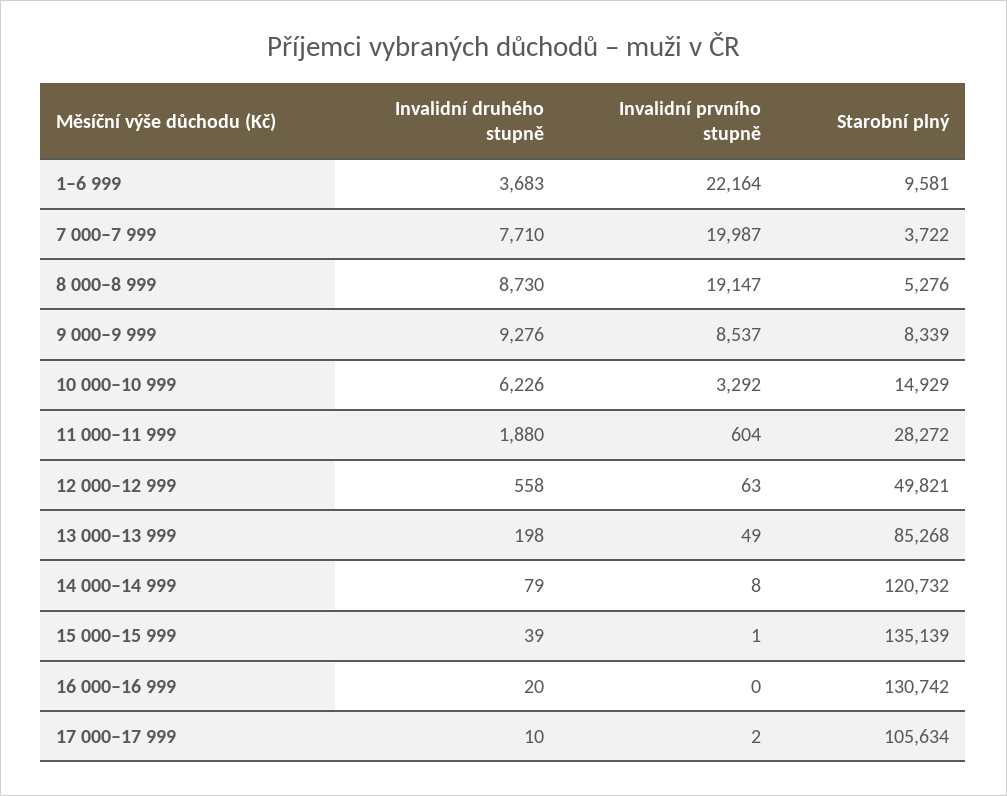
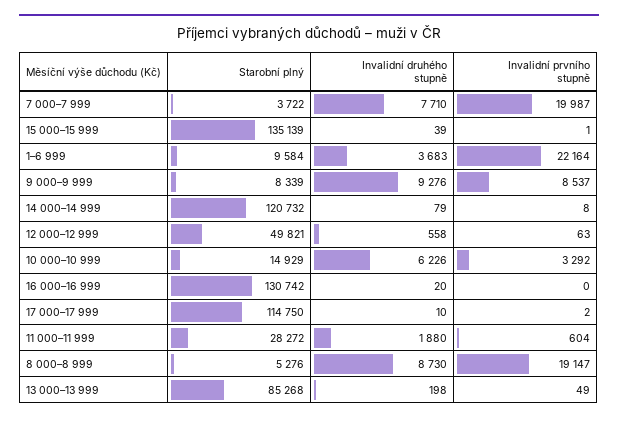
  {
    "Invalidní druhého stupně": {
      "1–6 999": 3683,
      "7 000–7 999": 7710,
      "8 000–8 999": 8730,
      "9 000–9 999": 9276,
      "10 000–10 999": 6226,
      "11 000–11 999": 1880,
      "12 000–12 999": 558,
      "13 000–13 999": 198,
      "14 000–14 999": 79,
      "15 000–15 999": 39,
      "16 000–16 999": 20,
      "17 000–17 999": 10
    },
    "Invalidní prvního stupně": {
      "1–6 999": 22164,
      "7 000–7 999": 19987,
      "8 000–8 999": 19147,
      "9 000–9 999": 8537,
      "10 000–10 999": 3292,
      "11 000–11 999": 604,
      "12 000–12 999": 63,
      "13 000–13 999": 49,
      "14 000–14 999": 8,
      "15 000–15 999": 1,
      "16 000–16 999": 0,
      "17 000–17 999": 2
    },
    "Starobní plný": {
-     "1–6 999": 9581,
+     "1–6 999": 9584,
      "7 000–7 999": 3722,
      "8 000–8 999": 5276,
      "9 000–9 999": 8339,
      "10 000–10 999": 14929,
      "11 000–11 999": 28272,
      "12 000–12 999": 49821,
      "13 000–13 999": 85268,
      "14 000–14 999": 120732,
      "15 000–15 999": 135139,
      "16 000–16 999": 130742,
-     "17 000–17 999": 105634
+     "17 000–17 999": 114750
    }
  }

